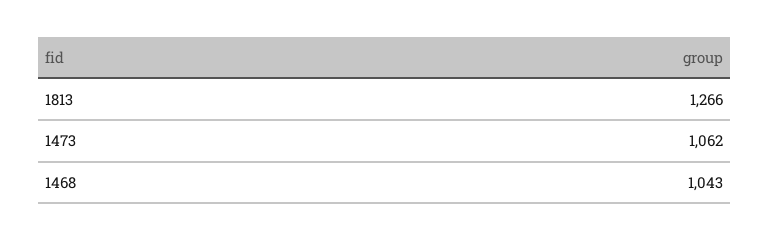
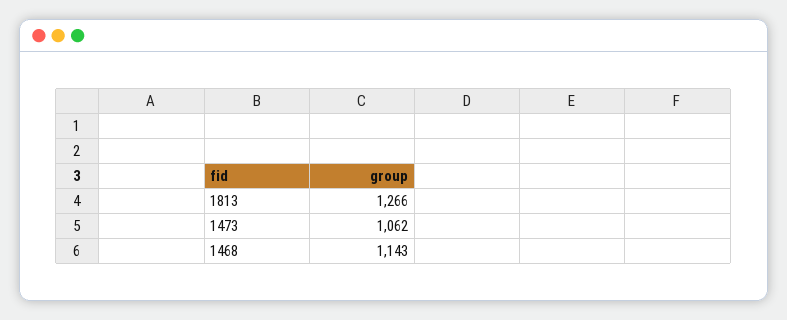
  {
    "1813": 1266,
    "1473": 1062,
-   "1468": 1043
+   "1468": 1143
  }

